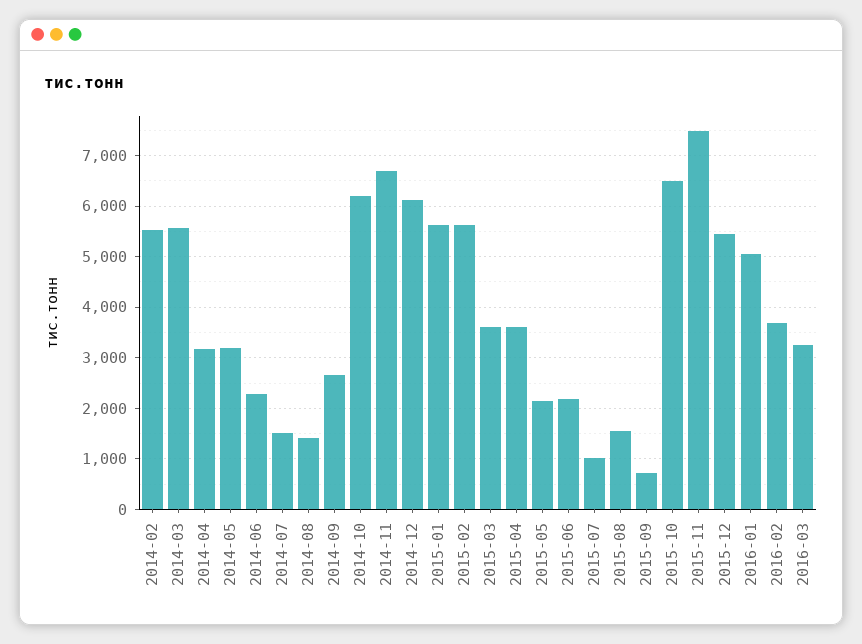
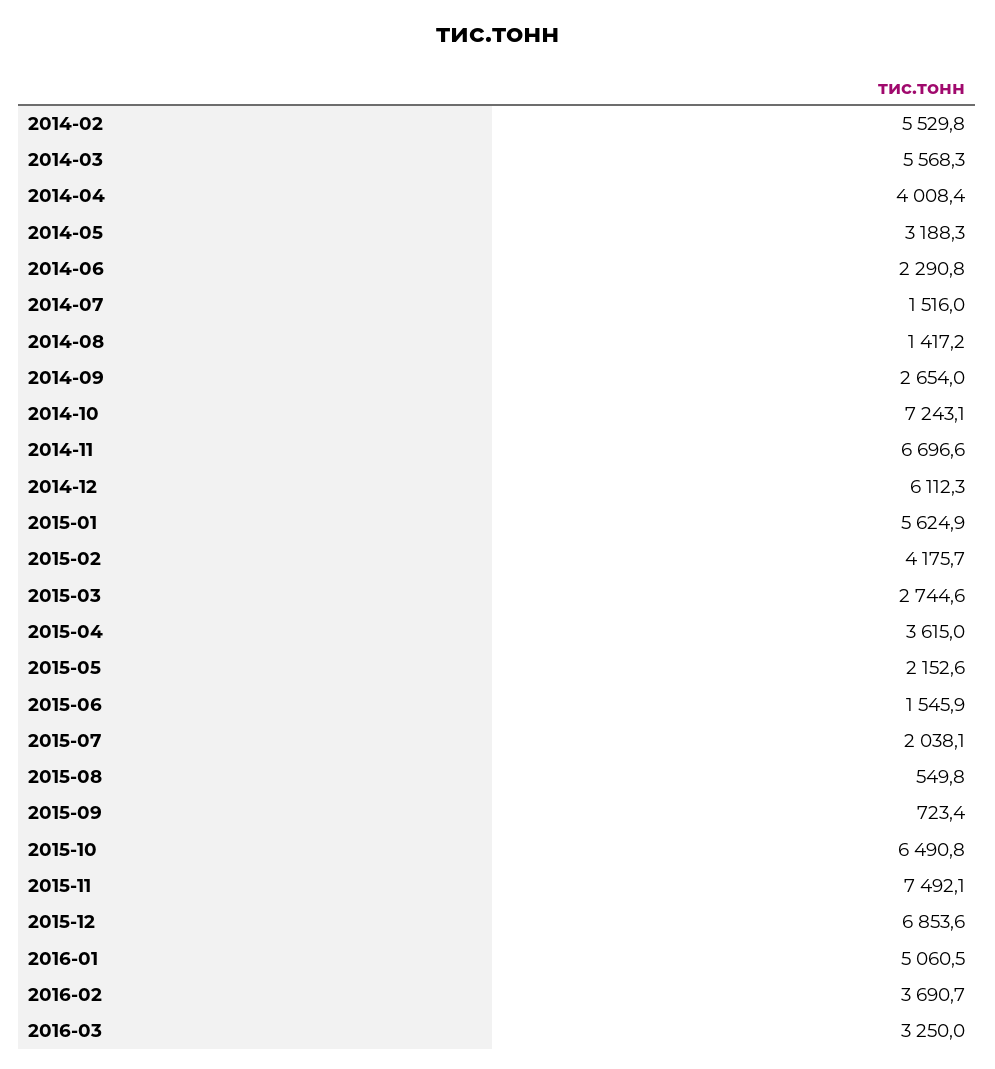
  {
    "2014-02": 5529.8,
    "2014-03": 5568.3,
-   "2014-04": 3200,
+   "2014-04": 4008.4,
    "2014-05": 3188.3,
    "2014-06": 2290.8,
    "2014-07": 1516,
    "2014-08": 1417.2,
    "2014-09": 2654,
-   "2014-10": 6200,
+   "2014-10": 7243.1,
    "2014-11": 6696.6,
    "2014-12": 6112.3,
    "2015-01": 5624.9,
-   "2015-02": 5600,
+   "2015-02": 4175.7,
-   "2015-03": 3600,
+   "2015-03": 2744.6,
    "2015-04": 3615,
    "2015-05": 2152.6,
-   "2015-06": 2200,
+   "2015-06": 1545.9,
-   "2015-07": 1000,
+   "2015-07": 2038.1,
-   "2015-08": 1600,
+   "2015-08": 549.8,
    "2015-09": 723.4,
    "2015-10": 6490.8,
    "2015-11": 7492.1,
-   "2015-12": 5400,
+   "2015-12": 6853.6,
    "2016-01": 5060.5,
    "2016-02": 3690.7,
    "2016-03": 3250
  }

